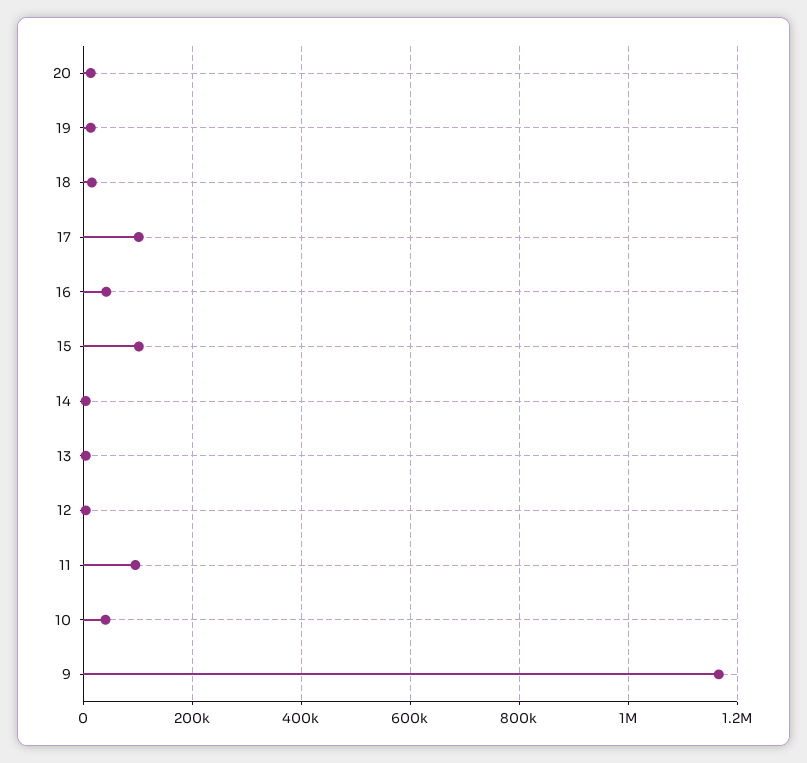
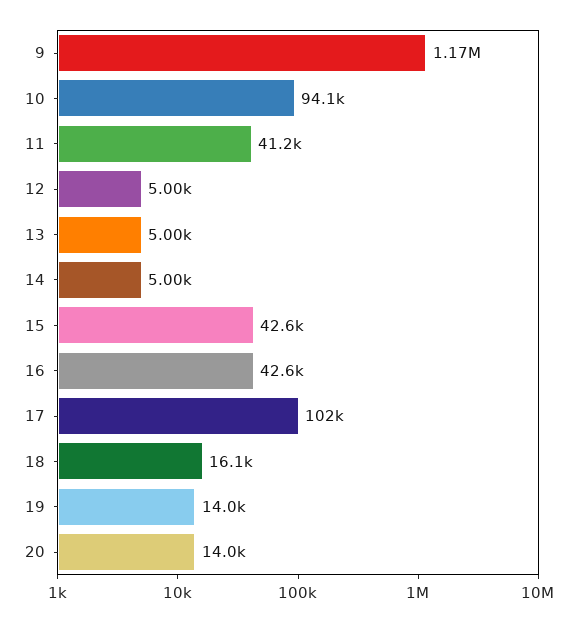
  {
    "20": 14000,
    "19": 14000,
    "18": 16100,
    "17": 102000,
    "16": 42600,
-   "15": 100000,
+   "15": 42600,
    "14": 5000,
    "13": 5000,
    "12": 5000,
-   "11": 100000,
+   "11": 41200,
-   "10": 40000,
+   "10": 94100,
    "9": 1170000
  }

